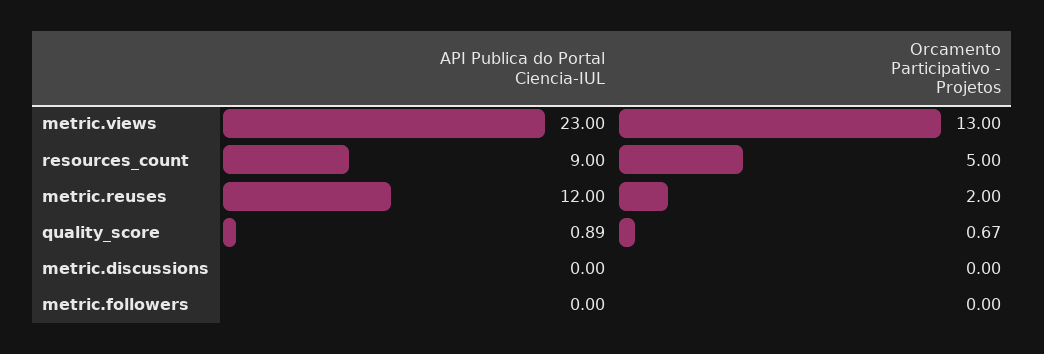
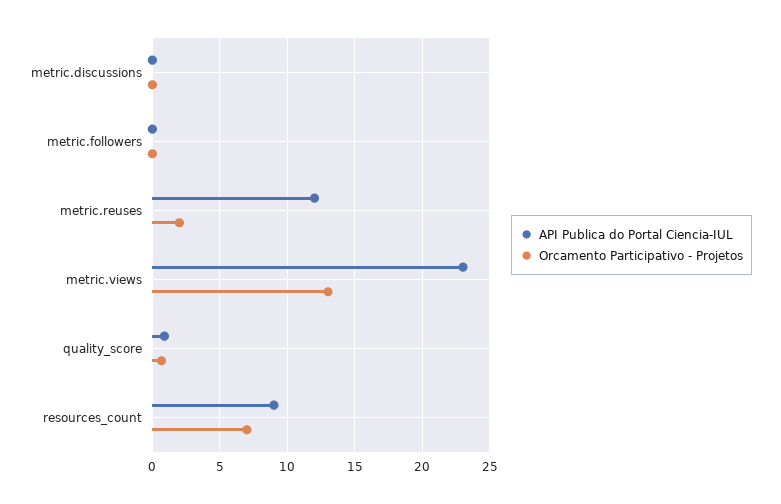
  {
    "API Publica do Portal Ciencia-IUL": {
      "metric.views": 23,
      "resources_count": 9,
      "metric.reuses": 12,
      "quality_score": 0.89,
      "metric.discussions": 0,
      "metric.followers": 0
    },
    "Orcamento Participativo - Projetos": {
      "metric.views": 13,
-     "resources_count": 5,
+     "resources_count": 7,
      "metric.reuses": 2,
      "quality_score": 0.67,
      "metric.discussions": 0,
      "metric.followers": 0
    }
  }

